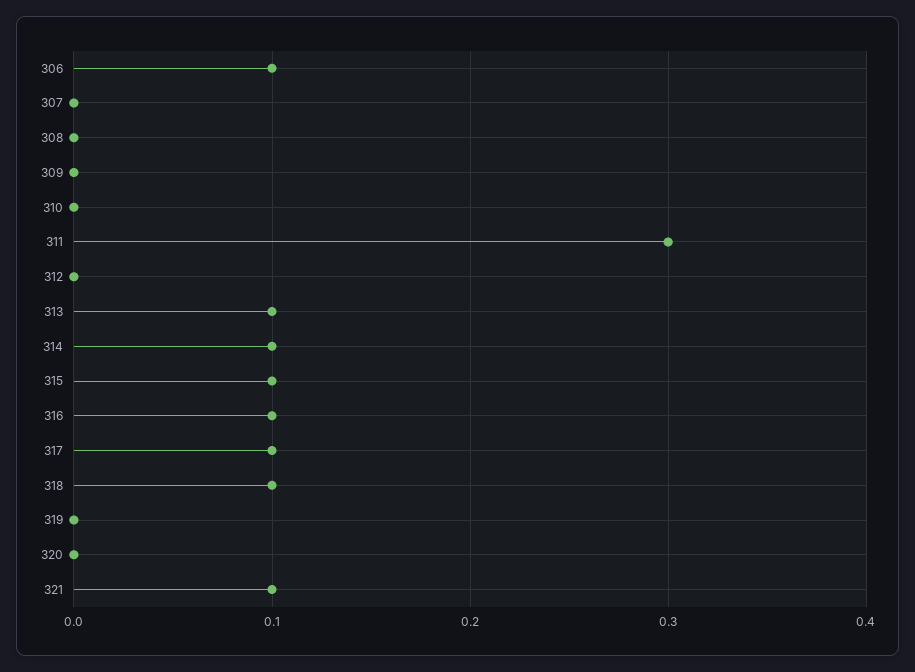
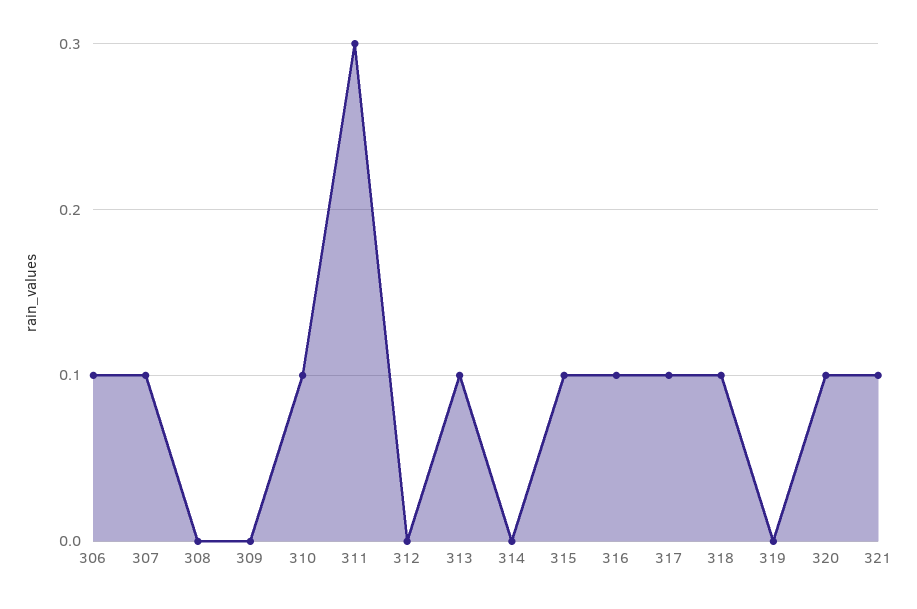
  {
    "306": 0.1,
-   "307": 0,
+   "307": 0.1,
    "308": 0,
    "309": 0,
-   "310": 0,
+   "310": 0.1,
    "311": 0.3,
    "312": 0,
    "313": 0.1,
-   "314": 0.1,
+   "314": 0,
    "315": 0.1,
    "316": 0.1,
    "317": 0.1,
    "318": 0.1,
    "319": 0,
-   "320": 0,
+   "320": 0.1,
    "321": 0.1
  }

